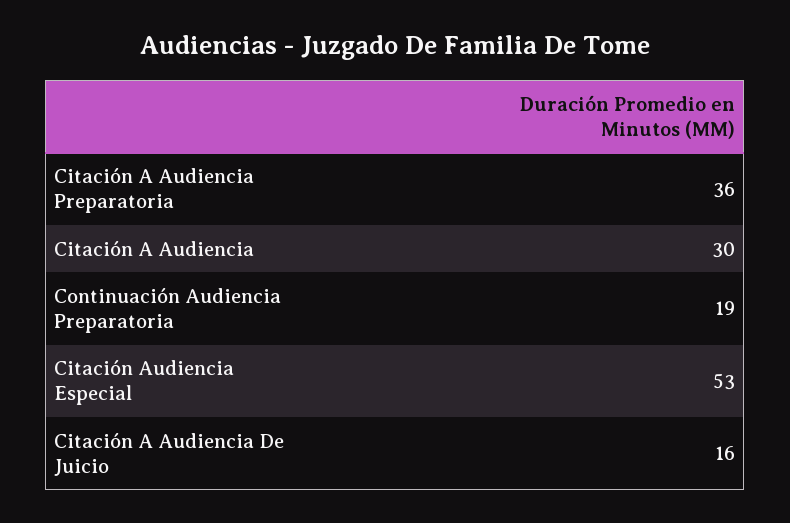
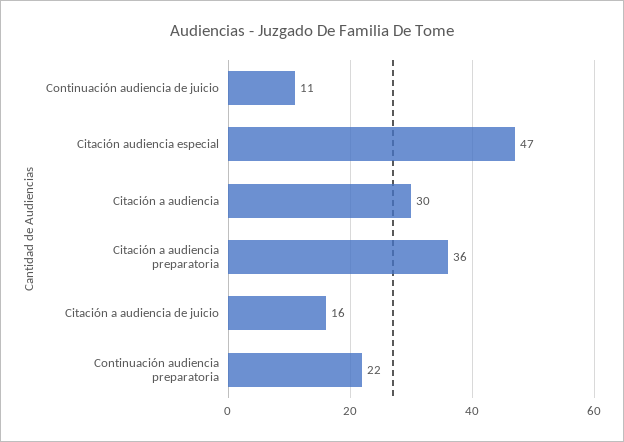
  {
    "Citación A Audiencia Preparatoria": 36,
    "Citación A Audiencia": 30,
-   "Continuación Audiencia Preparatoria": 19,
+   "Continuación Audiencia Preparatoria": 22,
-   "Citación Audiencia Especial": 53,
+   "Citación Audiencia Especial": 47,
-   "Citación A Audiencia De Juicio": 16
+   "Citación A Audiencia De Juicio": 16,
+   "Continuación audiencia de juicio": 11
  }

